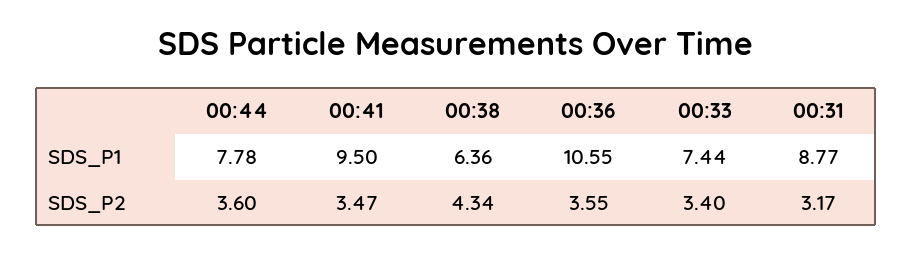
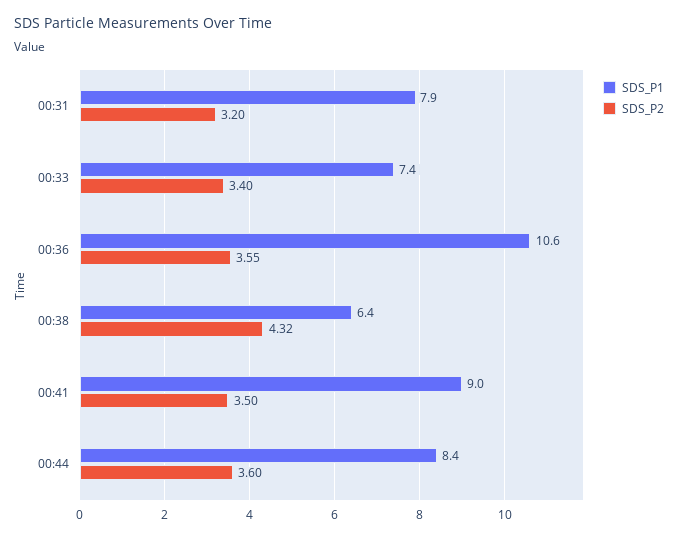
  {
    "SDS_P1": {
-     "00:44": 7.78,
+     "00:44": 8.4,
-     "00:41": 9.5,
+     "00:41": 9,
      "00:38": 6.36,
      "00:36": 10.55,
      "00:33": 7.44,
-     "00:31": 8.77
+     "00:31": 7.9
    },
    "SDS_P2": {
      "00:44": 3.6,
-     "00:41": 3.47,
+     "00:41": 3.5,
-     "00:38": 4.34,
+     "00:38": 4.32,
      "00:36": 3.55,
      "00:33": 3.4,
-     "00:31": 3.17
+     "00:31": 3.2
    }
  }

